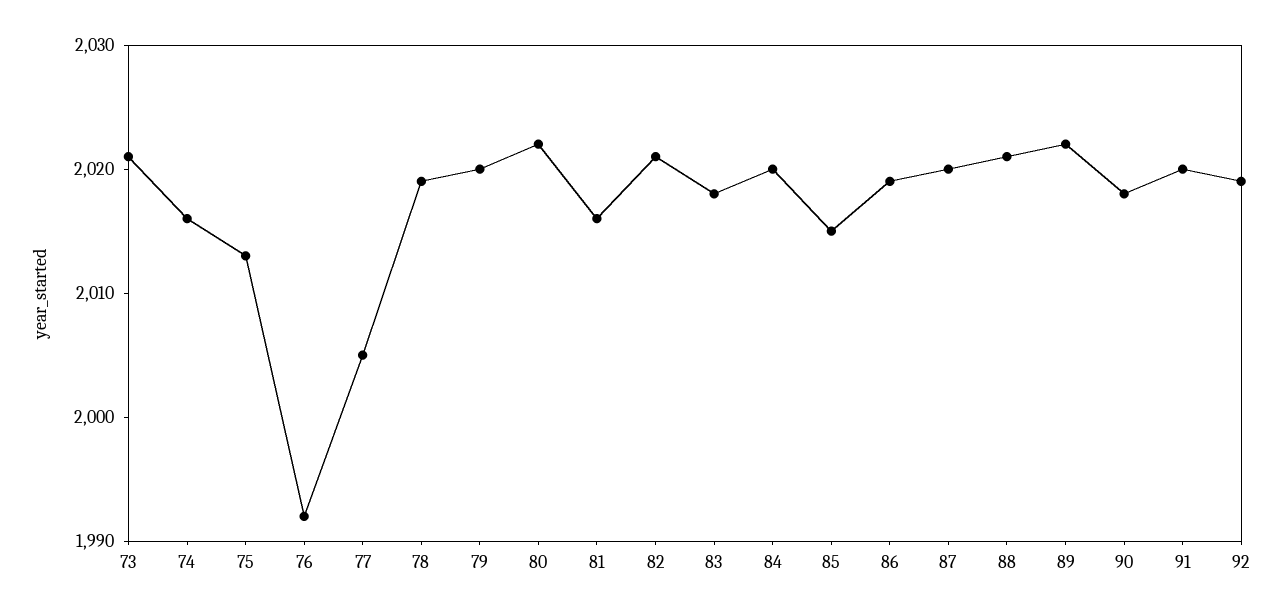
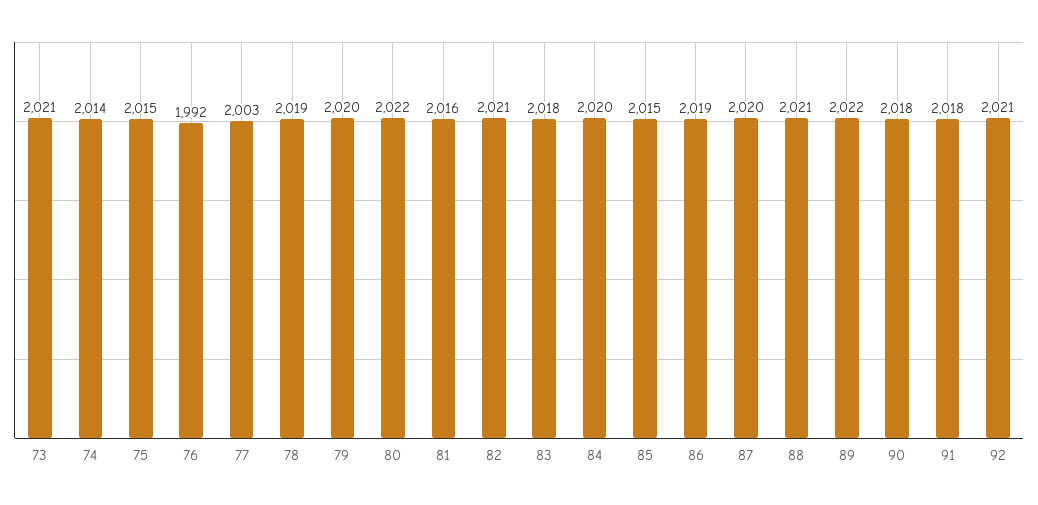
  {
    "73": 2021,
-   "74": 2016,
+   "74": 2014,
-   "75": 2013,
+   "75": 2015,
    "76": 1992,
-   "77": 2005,
+   "77": 2003,
    "78": 2019,
    "79": 2020,
    "80": 2022,
    "81": 2016,
    "82": 2021,
    "83": 2018,
    "84": 2020,
    "85": 2015,
    "86": 2019,
    "87": 2020,
    "88": 2021,
    "89": 2022,
    "90": 2018,
-   "91": 2020,
+   "91": 2018,
-   "92": 2019
+   "92": 2021
  }

